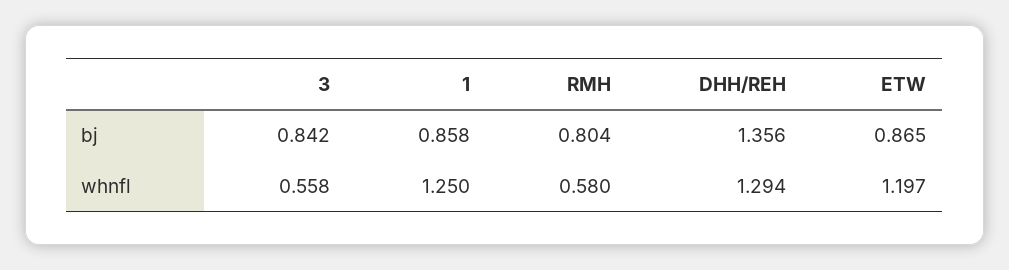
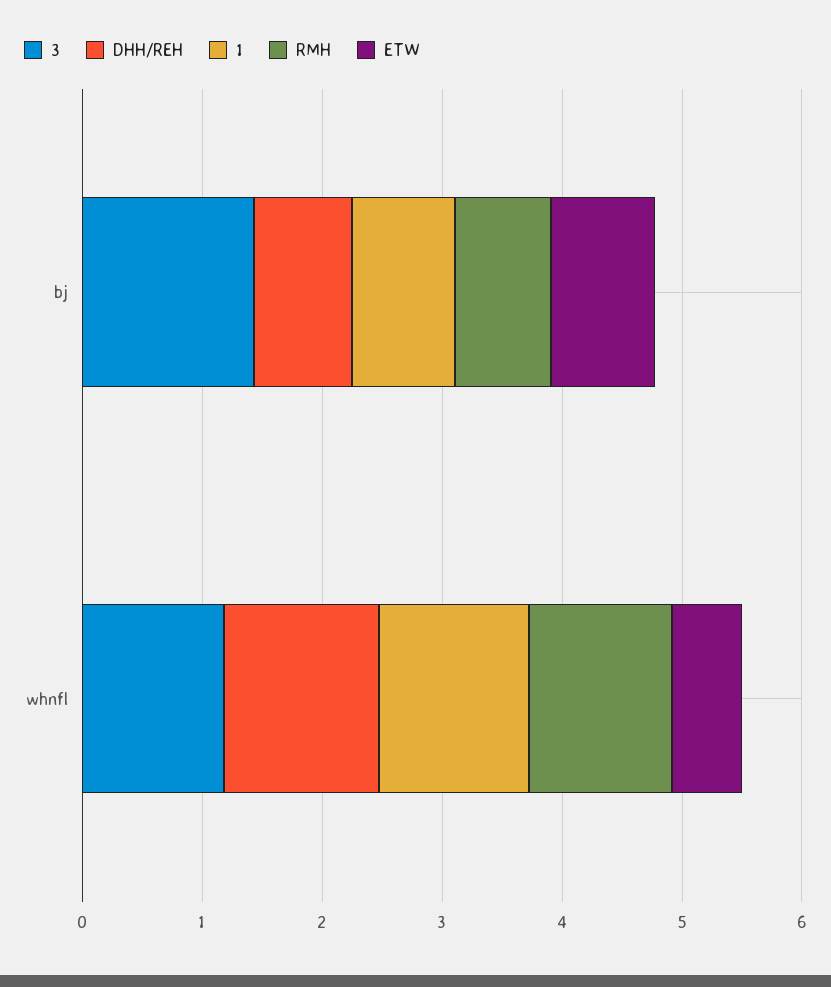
  {
    "3": {
-     "bj": 0.842,
+     "bj": 1.4,
-     "whnfl": 0.558
+     "whnfl": 1.2
    },
    "1": {
      "bj": 0.858,
      "whnfl": 1.25
    },
    "RMH": {
      "bj": 0.804,
-     "whnfl": 0.58
+     "whnfl": 1.2
    },
    "DHH/REH": {
-     "bj": 1.356,
+     "bj": 0.8,
      "whnfl": 1.294
    },
    "ETW": {
      "bj": 0.865,
-     "whnfl": 1.197
+     "whnfl": 0.6
    }
  }

